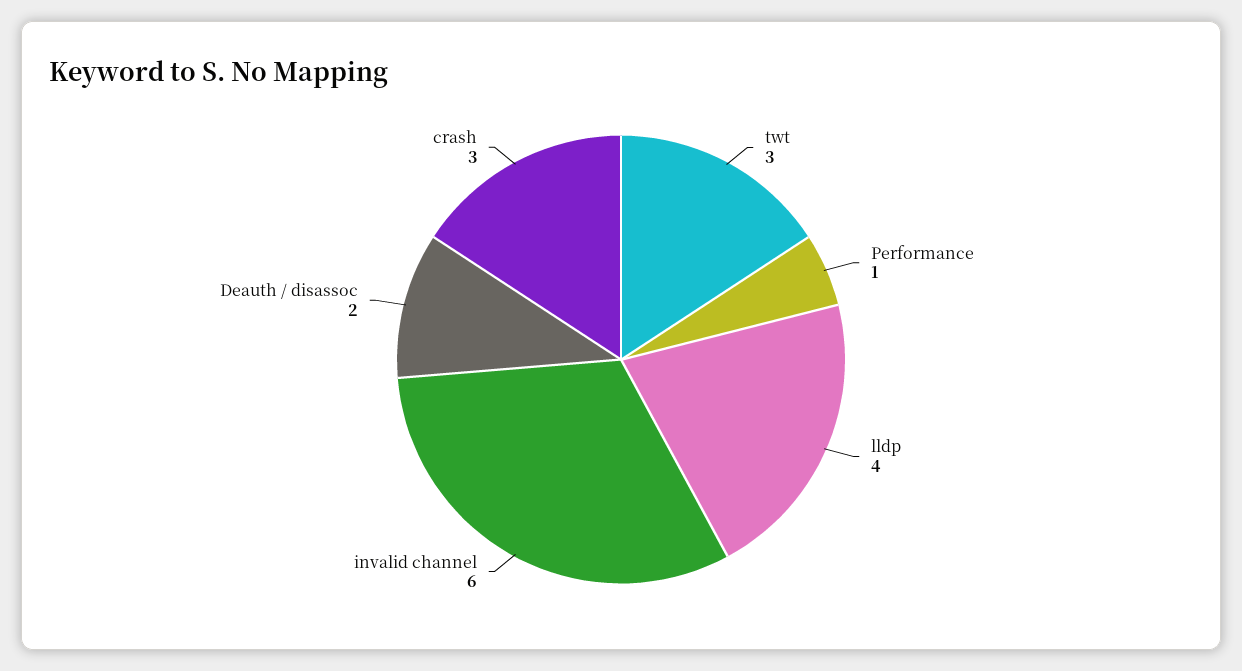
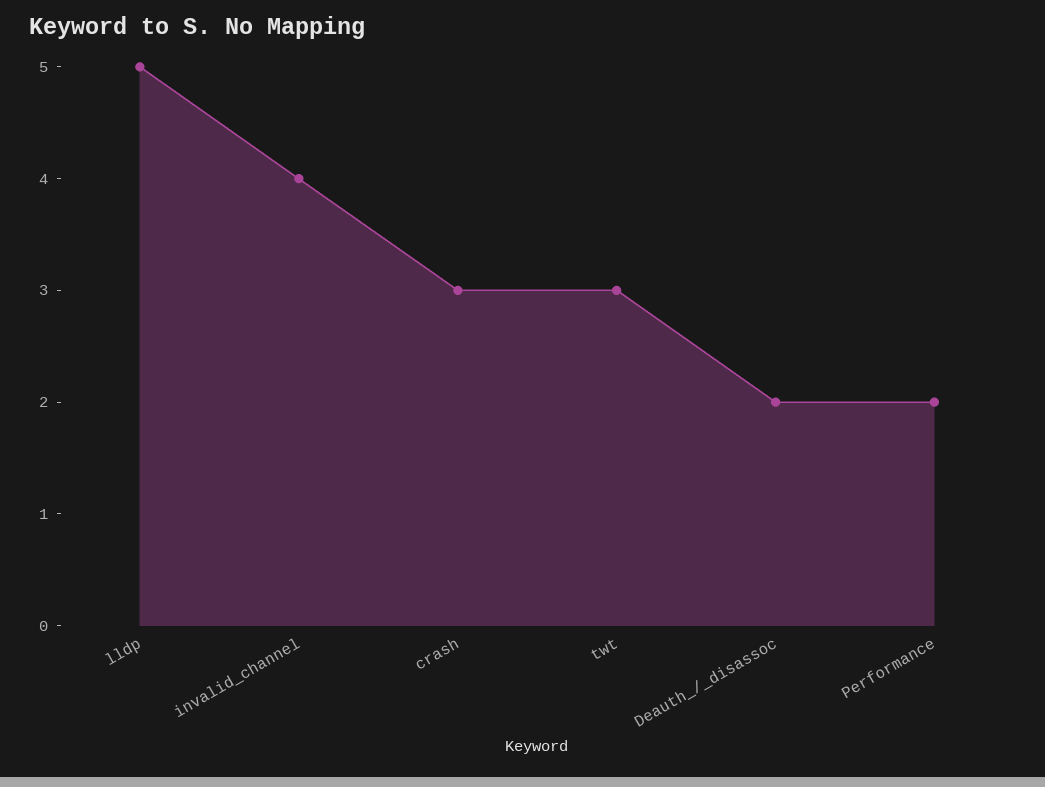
  {
    "twt": 3,
-   "Performance": 1,
+   "Performance": 2,
-   "lldp": 4,
+   "lldp": 5,
-   "invalid channel": 6,
+   "invalid channel": 4,
    "Deauth / disassoc": 2,
    "crash": 3
  }

